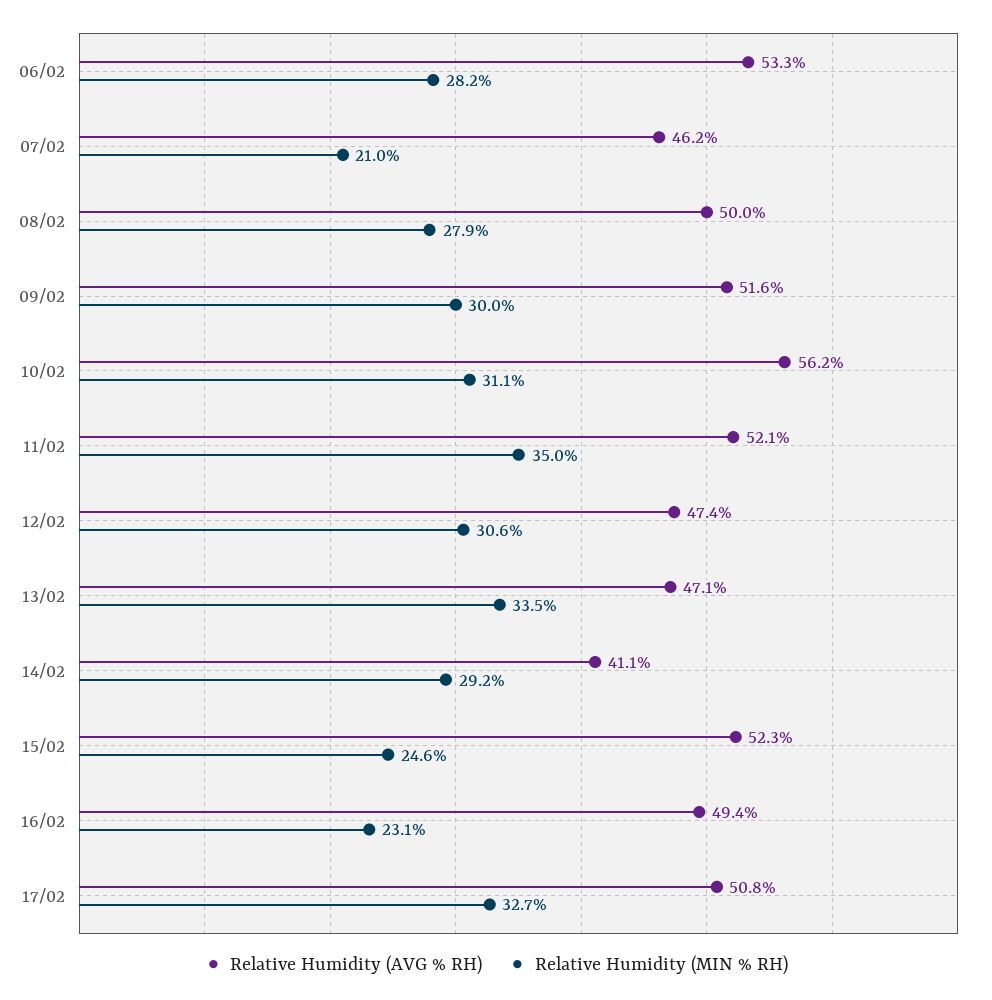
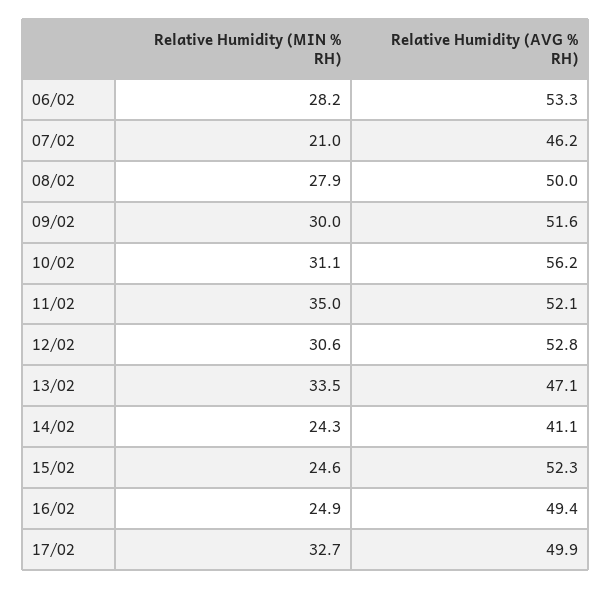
  {
    "Relative Humidity (AVG % RH)": {
      "06/02": 53.3,
      "07/02": 46.2,
      "08/02": 50,
      "09/02": 51.6,
      "10/02": 56.2,
      "11/02": 52.1,
-     "12/02": 47.4,
+     "12/02": 52.8,
      "13/02": 47.1,
      "14/02": 41.1,
      "15/02": 52.3,
      "16/02": 49.4,
-     "17/02": 50.8
+     "17/02": 49.9
    },
    "Relative Humidity (MIN % RH)": {
      "06/02": 28.2,
      "07/02": 21,
      "08/02": 27.9,
      "09/02": 30,
      "10/02": 31.1,
      "11/02": 35,
      "12/02": 30.6,
      "13/02": 33.5,
-     "14/02": 29.2,
+     "14/02": 24.3,
      "15/02": 24.6,
-     "16/02": 23.1,
+     "16/02": 24.9,
      "17/02": 32.7
    }
  }

